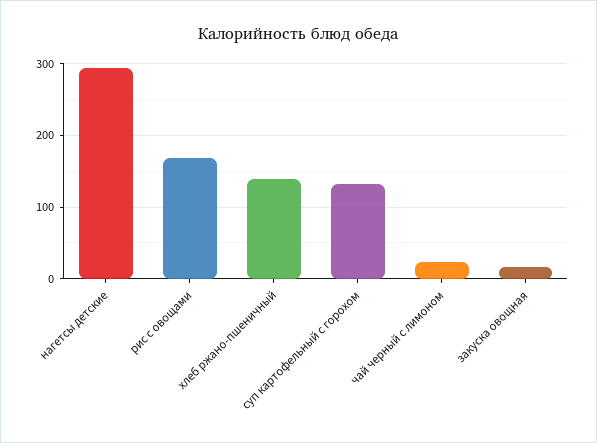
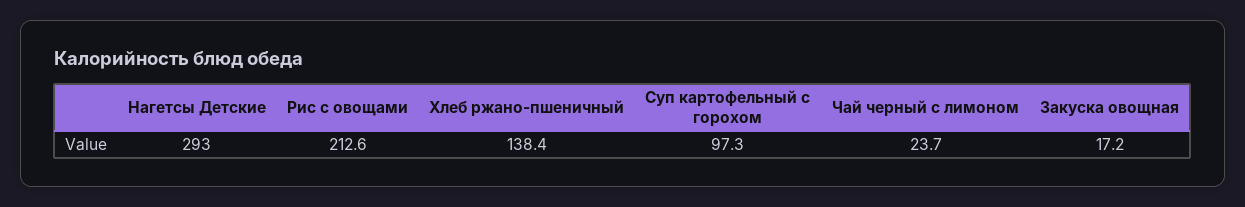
  {
    "нагетсы детские": 293,
-   "рис с овощами": 170,
+   "рис с овощами": 212.6,
    "хлеб ржано-пшеничный": 138.4,
-   "суп картофельный с горохом": 130,
+   "суп картофельный с горохом": 97.3,
    "чай черный с лимоном": 23.7,
    "закуска овощная": 17.2
  }

